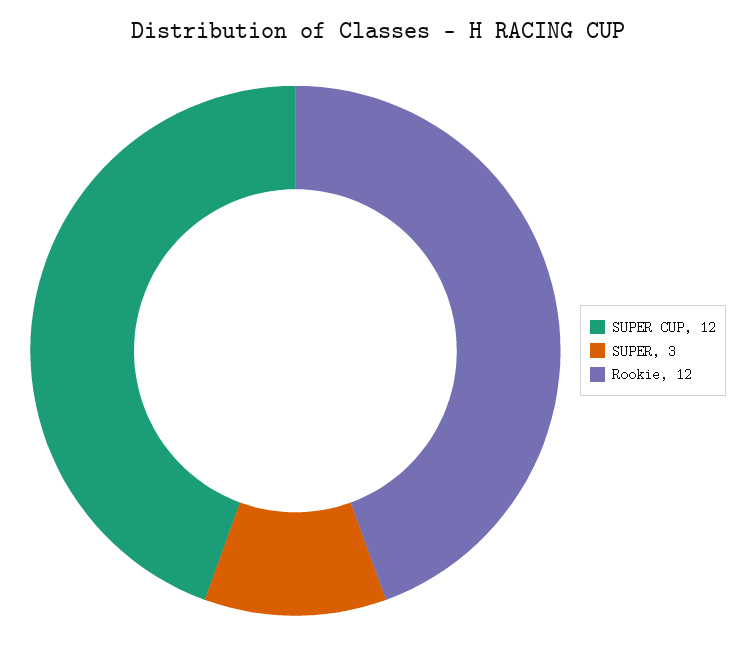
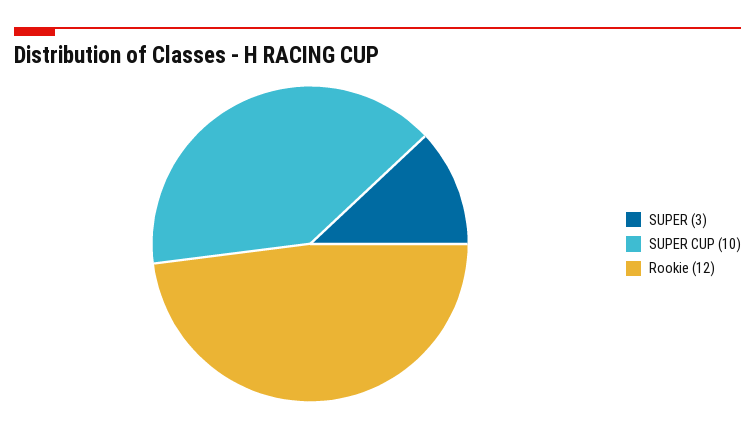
  {
-   "SUPER CUP": 12,
+   "SUPER CUP": 10,
    "SUPER": 3,
    "Rookie": 12
  }

